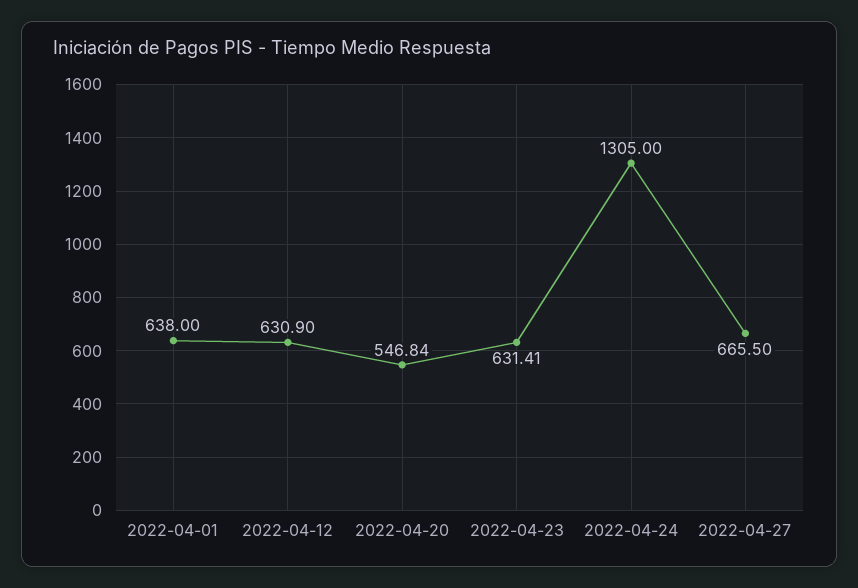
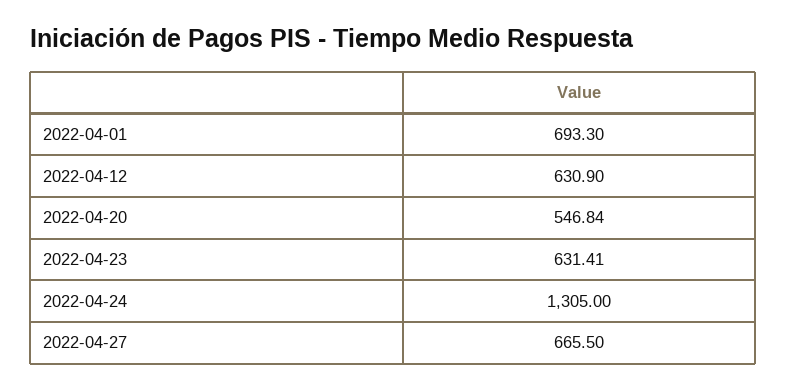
  {
-   "2022-04-01": 638,
+   "2022-04-01": 693.3,
    "2022-04-12": 630.9,
    "2022-04-20": 546.84,
    "2022-04-23": 631.41,
    "2022-04-24": 1305,
    "2022-04-27": 665.5
  }

